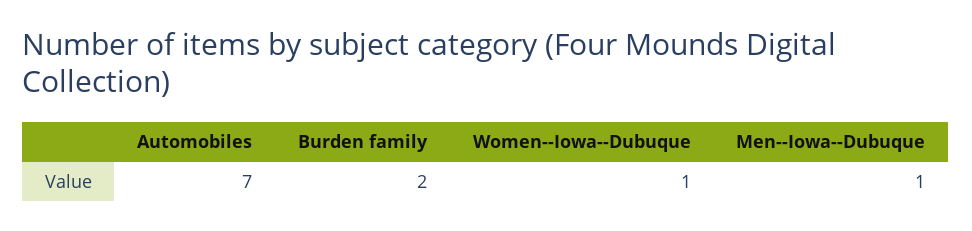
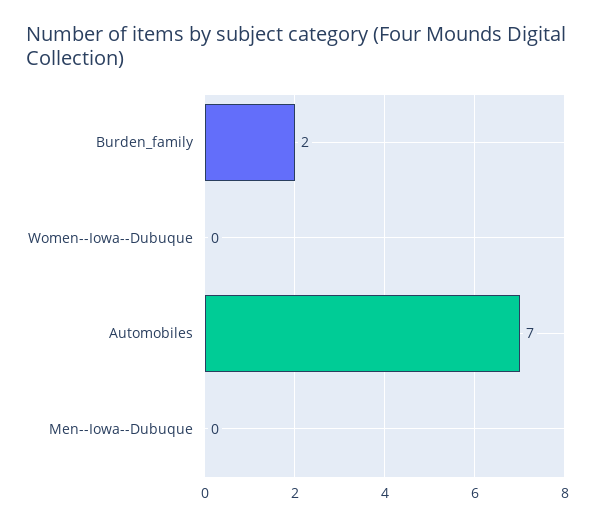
  {
    "Automobiles": 7,
    "Burden family": 2,
-   "Women--Iowa--Dubuque": 1,
+   "Women--Iowa--Dubuque": 0,
-   "Men--Iowa--Dubuque": 1
+   "Men--Iowa--Dubuque": 0
  }

